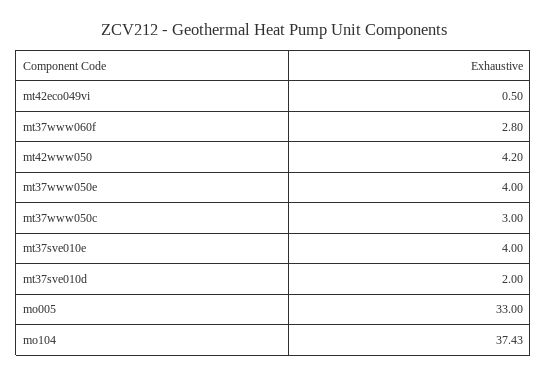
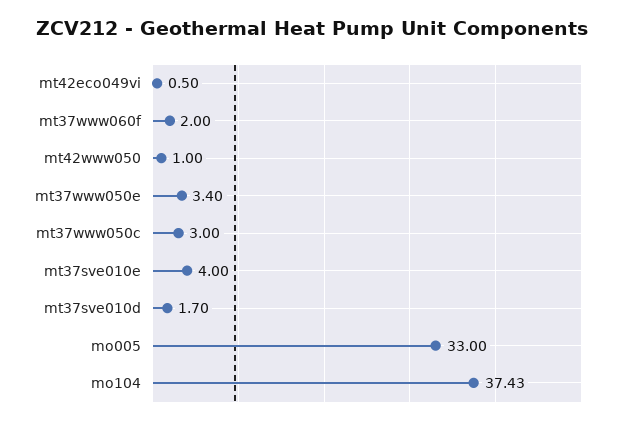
  {
    "mt42eco049vi": 0.5,
-   "mt37www060f": 2.8,
+   "mt37www060f": 2,
-   "mt42www050": 4.2,
+   "mt42www050": 1,
-   "mt37www050e": 4,
+   "mt37www050e": 3.4,
    "mt37www050c": 3,
    "mt37sve010e": 4,
-   "mt37sve010d": 2,
+   "mt37sve010d": 1.7,
    "mo005": 33,
    "mo104": 37.43
  }

